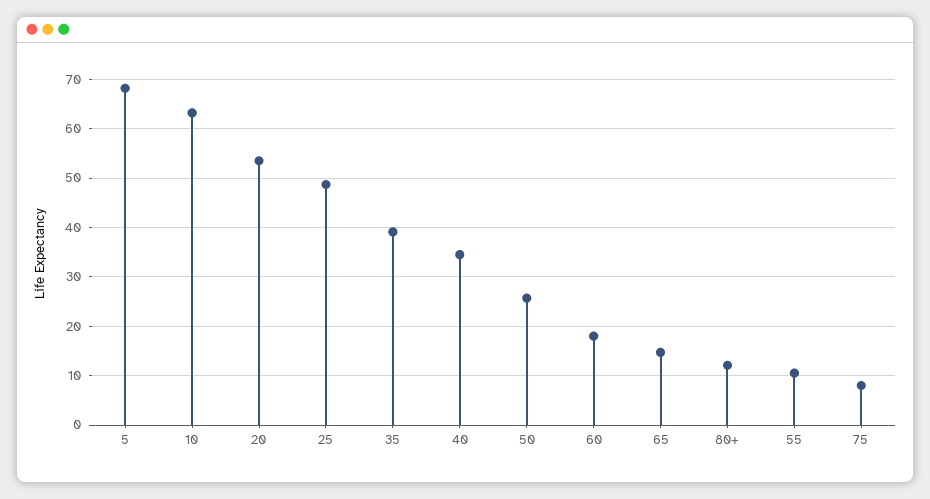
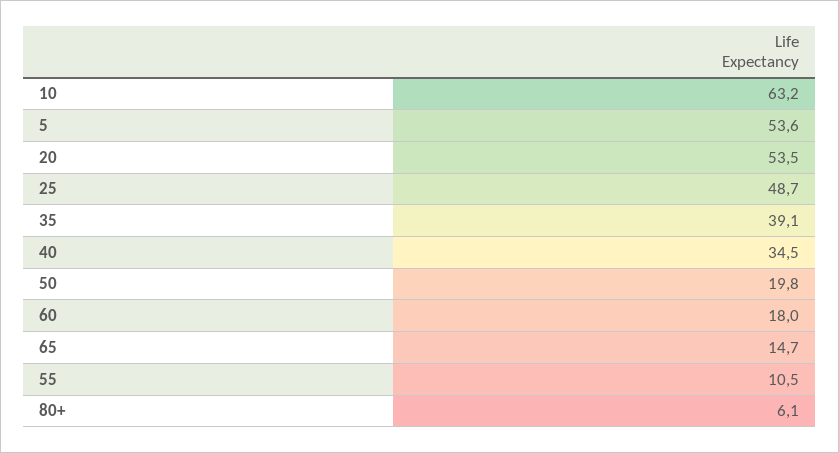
  {
-   "5": 68,
+   "5": 53.6,
    "10": 63.2,
    "20": 53.5,
    "25": 48.7,
    "35": 39.1,
    "40": 34.5,
-   "50": 26,
+   "50": 19.8,
    "60": 18,
    "65": 14.7,
-   "80+": 12,
+   "80+": 6.1,
-   "55": 10.5,
+   "55": 10.5
-   "75": 8
  }

